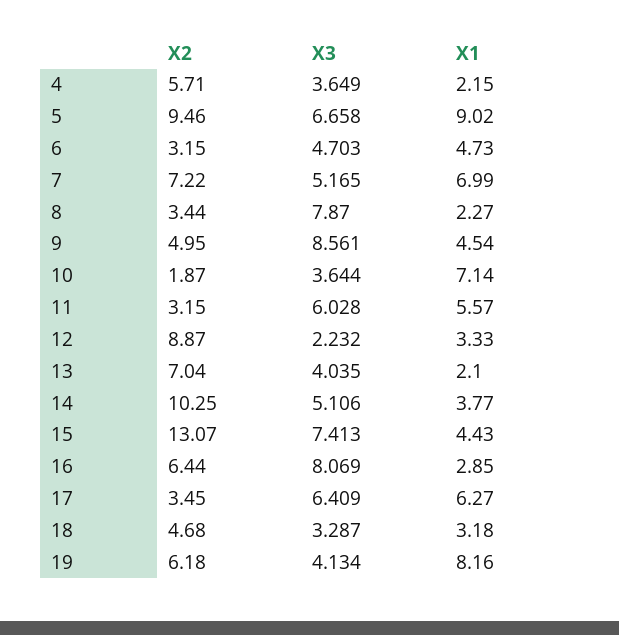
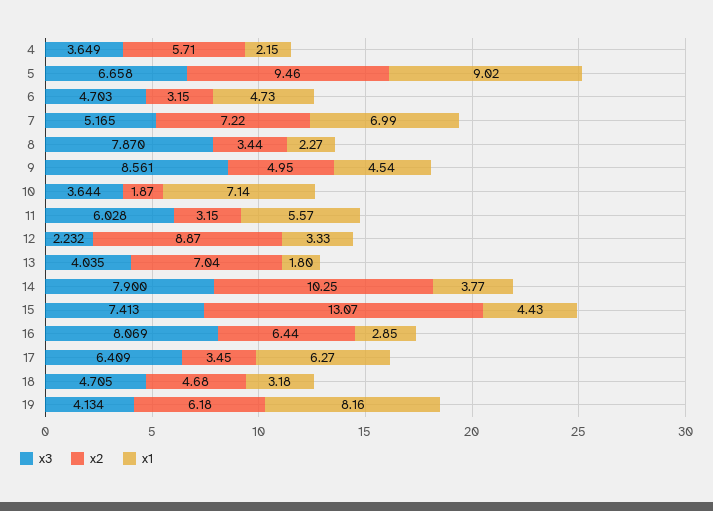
  {
    "X2": {
      "4": 5.71,
      "5": 9.46,
      "6": 3.15,
      "7": 7.22,
      "8": 3.44,
      "9": 4.95,
      "10": 1.87,
      "11": 3.15,
      "12": 8.87,
      "13": 7.04,
      "14": 10.25,
      "15": 13.07,
      "16": 6.44,
      "17": 3.45,
      "18": 4.68,
      "19": 6.18
    },
    "X3": {
      "4": 3.649,
      "5": 6.658,
      "6": 4.703,
      "7": 5.165,
      "8": 7.87,
      "9": 8.561,
      "10": 3.644,
      "11": 6.028,
      "12": 2.232,
      "13": 4.035,
-     "14": 5.106,
+     "14": 7.9,
      "15": 7.413,
      "16": 8.069,
      "17": 6.409,
-     "18": 3.287,
+     "18": 4.705,
      "19": 4.134
    },
    "X1": {
      "4": 2.15,
      "5": 9.02,
      "6": 4.73,
      "7": 6.99,
      "8": 2.27,
      "9": 4.54,
      "10": 7.14,
      "11": 5.57,
      "12": 3.33,
-     "13": 2.1,
+     "13": 1.8,
      "14": 3.77,
      "15": 4.43,
      "16": 2.85,
      "17": 6.27,
      "18": 3.18,
      "19": 8.16
    }
  }

